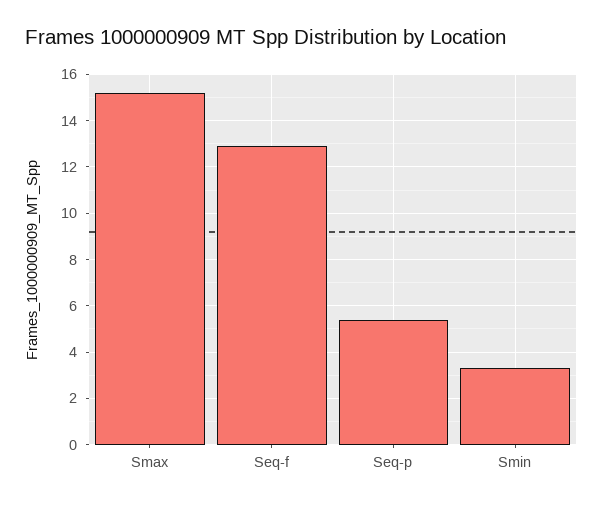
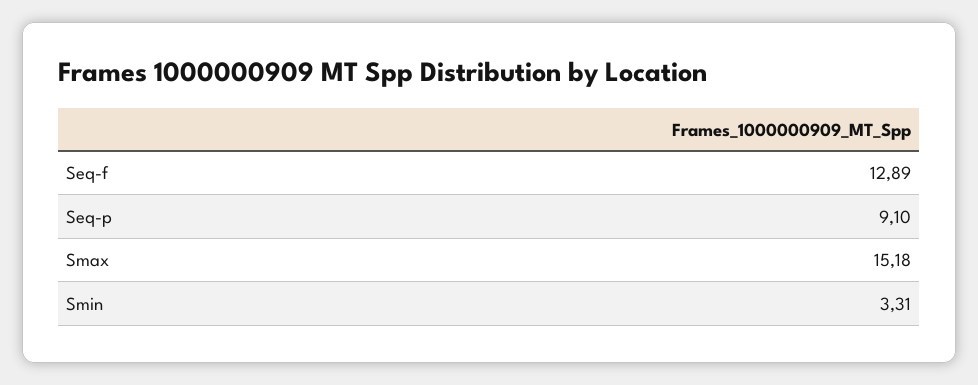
  {
    "Smax": 15.18,
    "Seq-f": 12.89,
-   "Seq-p": 5.5,
+   "Seq-p": 9.1,
    "Smin": 3.31
  }

